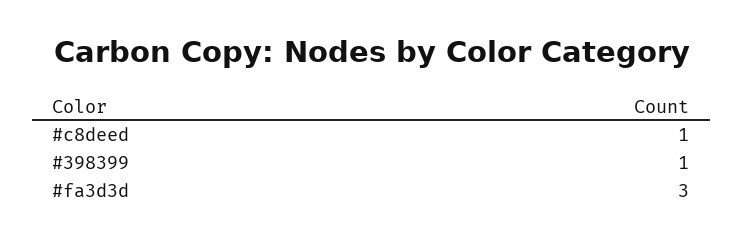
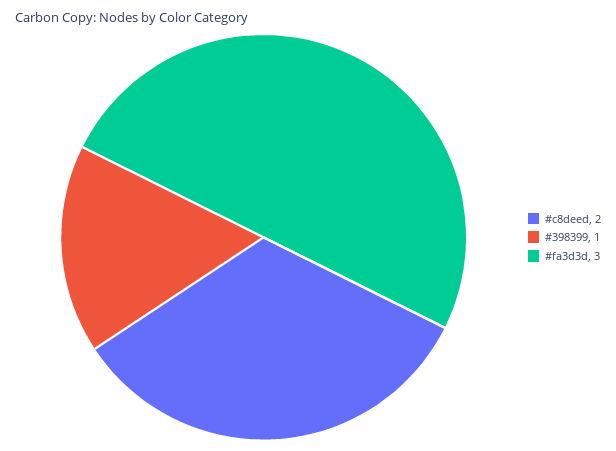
  {
-   "#c8deed": 1,
+   "#c8deed": 2,
    "#398399": 1,
    "#fa3d3d": 3
  }

